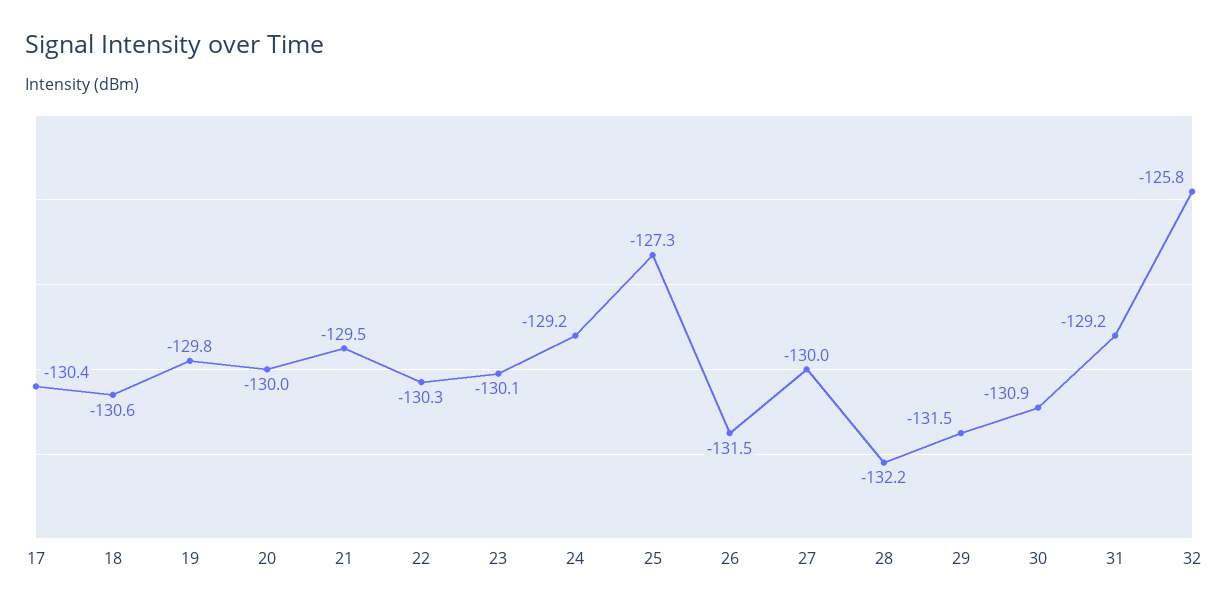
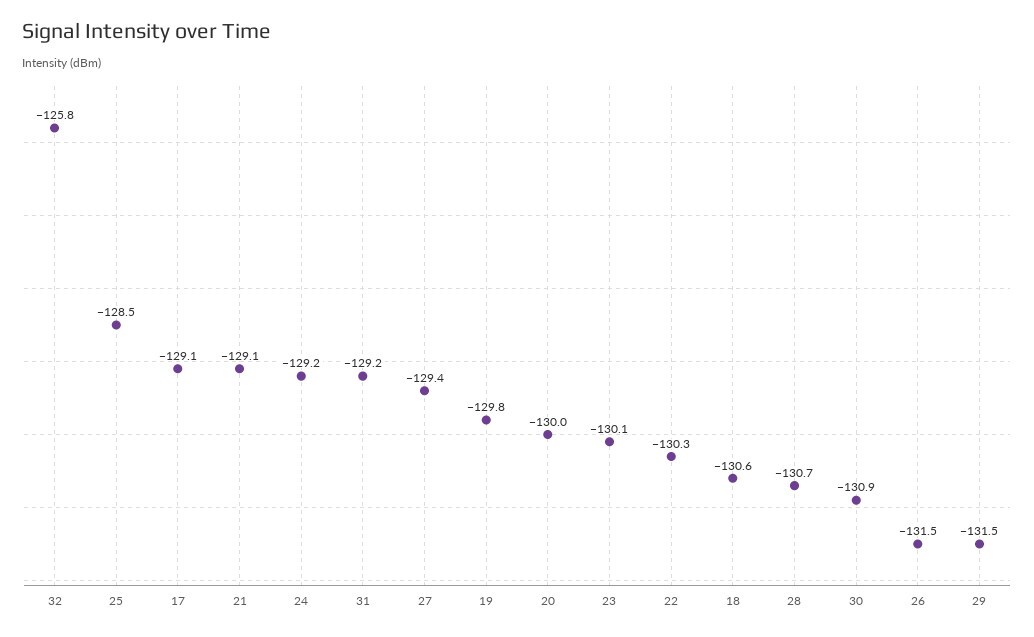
  {
-   "17": -130.4,
+   "17": -129.1,
    "18": -130.6,
    "19": -129.8,
    "20": -130,
-   "21": -129.5,
+   "21": -129.1,
    "22": -130.3,
    "23": -130.1,
    "24": -129.2,
-   "25": -127.3,
+   "25": -128.5,
    "26": -131.5,
-   "27": -130,
+   "27": -129.4,
-   "28": -132.2,
+   "28": -130.7,
    "29": -131.5,
    "30": -130.9,
    "31": -129.2,
    "32": -125.8
  }

